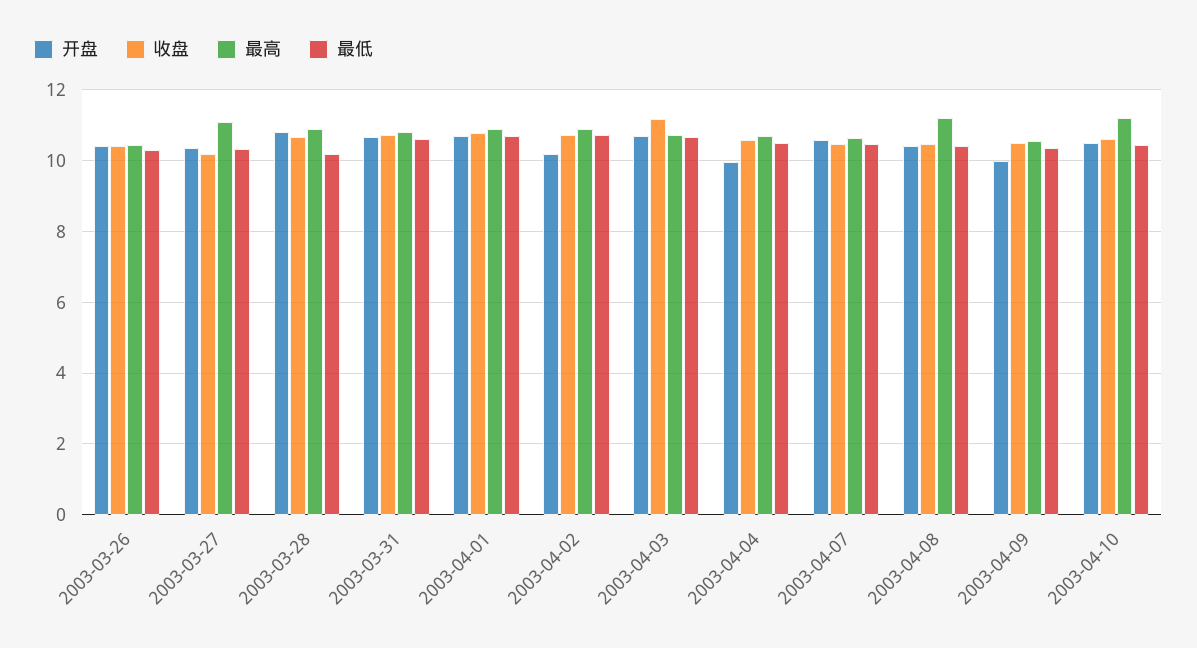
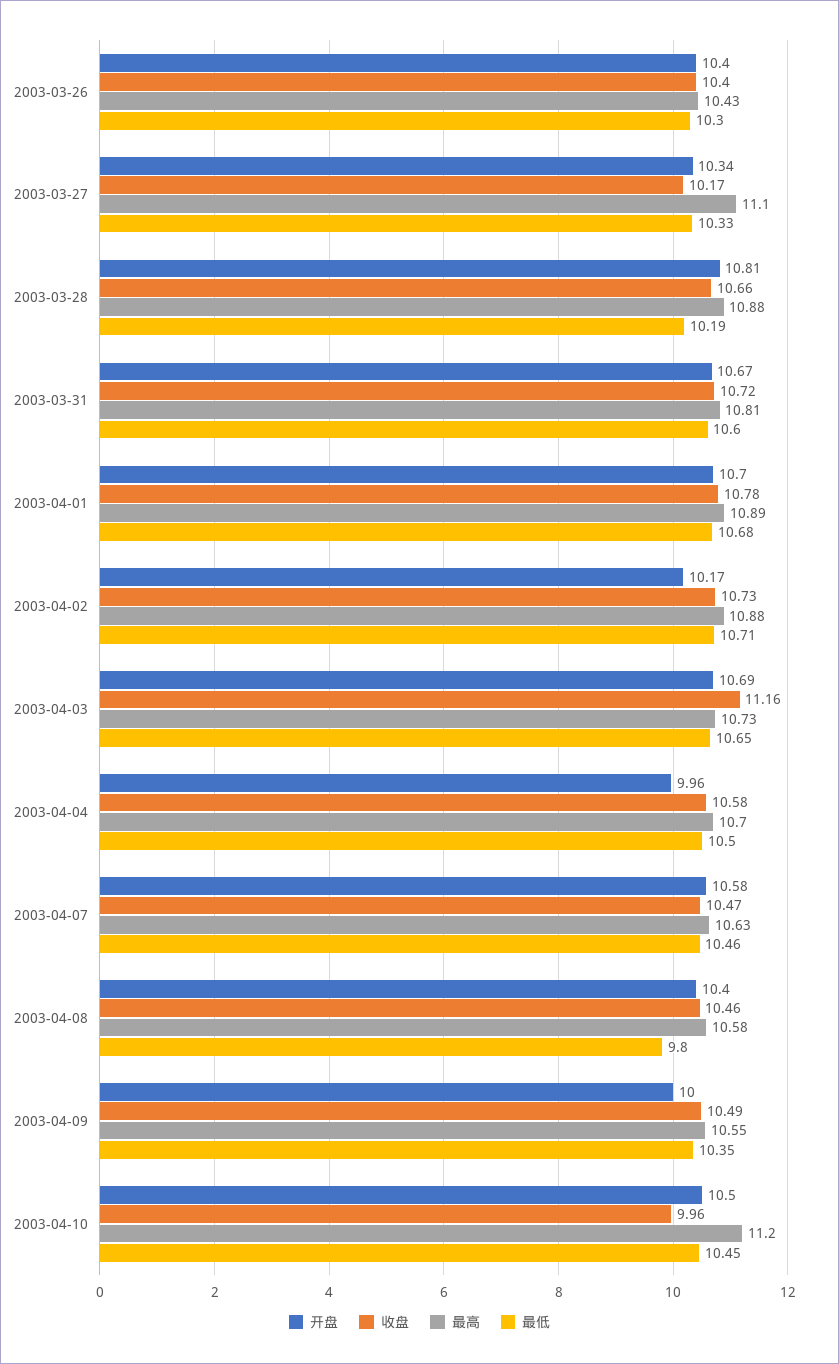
  {
    "开盘": {
      "2003-03-26": 10.4,
      "2003-03-27": 10.34,
      "2003-03-28": 10.81,
      "2003-03-31": 10.67,
      "2003-04-01": 10.7,
      "2003-04-02": 10.17,
      "2003-04-03": 10.69,
      "2003-04-04": 9.96,
      "2003-04-07": 10.58,
      "2003-04-08": 10.4,
      "2003-04-09": 10,
      "2003-04-10": 10.5
    },
    "收盘": {
      "2003-03-26": 10.4,
      "2003-03-27": 10.17,
      "2003-03-28": 10.66,
      "2003-03-31": 10.72,
      "2003-04-01": 10.78,
      "2003-04-02": 10.73,
      "2003-04-03": 11.16,
      "2003-04-04": 10.58,
      "2003-04-07": 10.47,
      "2003-04-08": 10.46,
      "2003-04-09": 10.49,
-     "2003-04-10": 10.6
+     "2003-04-10": 9.96
    },
    "最高": {
      "2003-03-26": 10.43,
      "2003-03-27": 11.1,
      "2003-03-28": 10.88,
      "2003-03-31": 10.81,
      "2003-04-01": 10.89,
      "2003-04-02": 10.88,
      "2003-04-03": 10.73,
      "2003-04-04": 10.7,
      "2003-04-07": 10.63,
-     "2003-04-08": 11.2,
+     "2003-04-08": 10.58,
      "2003-04-09": 10.55,
      "2003-04-10": 11.2
    },
    "最低": {
      "2003-03-26": 10.3,
      "2003-03-27": 10.33,
      "2003-03-28": 10.19,
      "2003-03-31": 10.6,
      "2003-04-01": 10.68,
      "2003-04-02": 10.71,
      "2003-04-03": 10.65,
      "2003-04-04": 10.5,
      "2003-04-07": 10.46,
-     "2003-04-08": 10.4,
+     "2003-04-08": 9.8,
      "2003-04-09": 10.35,
      "2003-04-10": 10.45
    }
  }

